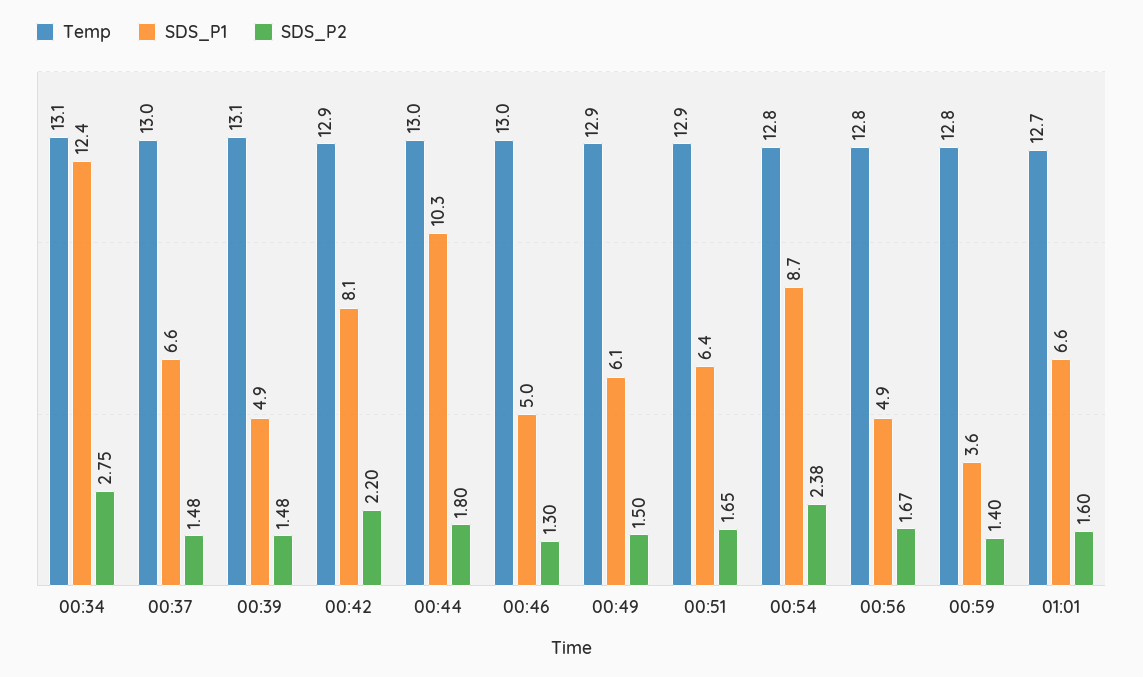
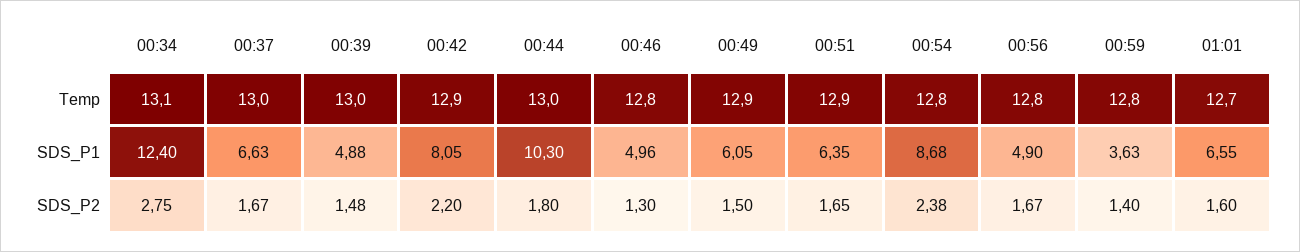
  {
    "Temp": {
      "00:34": 13.1,
      "00:37": 13,
-     "00:39": 13.1,
+     "00:39": 13,
      "00:42": 12.9,
      "00:44": 13,
-     "00:46": 13,
+     "00:46": 12.8,
      "00:49": 12.9,
      "00:51": 12.9,
      "00:54": 12.8,
      "00:56": 12.8,
      "00:59": 12.8,
      "01:01": 12.7
    },
    "SDS_P1": {
      "00:34": 12.4,
      "00:37": 6.63,
      "00:39": 4.88,
      "00:42": 8.05,
      "00:44": 10.3,
      "00:46": 4.96,
      "00:49": 6.05,
      "00:51": 6.35,
      "00:54": 8.68,
      "00:56": 4.9,
      "00:59": 3.63,
      "01:01": 6.55
    },
    "SDS_P2": {
      "00:34": 2.75,
-     "00:37": 1.48,
+     "00:37": 1.67,
      "00:39": 1.48,
      "00:42": 2.2,
      "00:44": 1.8,
      "00:46": 1.3,
      "00:49": 1.5,
      "00:51": 1.65,
      "00:54": 2.38,
      "00:56": 1.67,
      "00:59": 1.4,
      "01:01": 1.6
    }
  }

